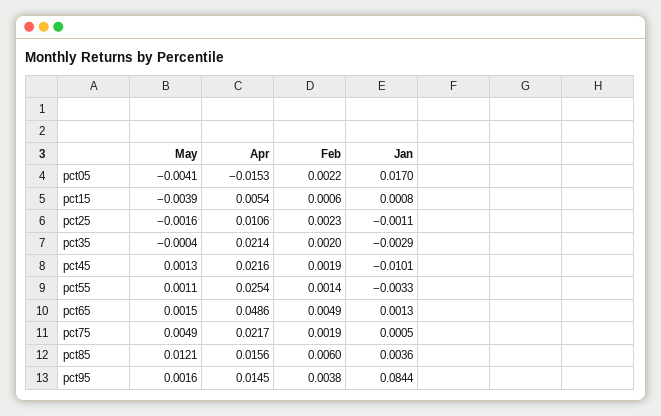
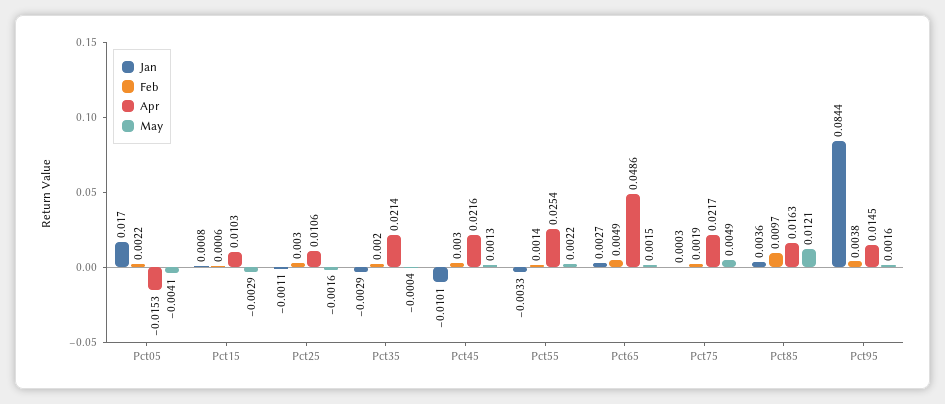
  {
    "May": {
      "pct05": -0.0041,
-     "pct15": -0.0039,
+     "pct15": -0.0029,
      "pct25": -0.0016,
      "pct35": -0.0004,
      "pct45": 0.0013,
-     "pct55": 0.0011,
+     "pct55": 0.0022,
      "pct65": 0.0015,
      "pct75": 0.0049,
      "pct85": 0.0121,
      "pct95": 0.0016
    },
    "Apr": {
      "pct05": -0.0153,
-     "pct15": 0.0054,
+     "pct15": 0.0103,
      "pct25": 0.0106,
      "pct35": 0.0214,
      "pct45": 0.0216,
      "pct55": 0.0254,
      "pct65": 0.0486,
      "pct75": 0.0217,
-     "pct85": 0.0156,
+     "pct85": 0.0163,
      "pct95": 0.0145
    },
    "Feb": {
      "pct05": 0.0022,
      "pct15": 0.0006,
-     "pct25": 0.0023,
+     "pct25": 0.003,
      "pct35": 0.002,
-     "pct45": 0.0019,
+     "pct45": 0.003,
      "pct55": 0.0014,
      "pct65": 0.0049,
      "pct75": 0.0019,
-     "pct85": 0.006,
+     "pct85": 0.0097,
      "pct95": 0.0038
    },
    "Jan": {
      "pct05": 0.017,
      "pct15": 0.0008,
      "pct25": -0.0011,
      "pct35": -0.0029,
      "pct45": -0.0101,
      "pct55": -0.0033,
-     "pct65": 0.0013,
+     "pct65": 0.0027,
-     "pct75": 0.0005,
+     "pct75": 0.0003,
      "pct85": 0.0036,
      "pct95": 0.0844
    }
  }

